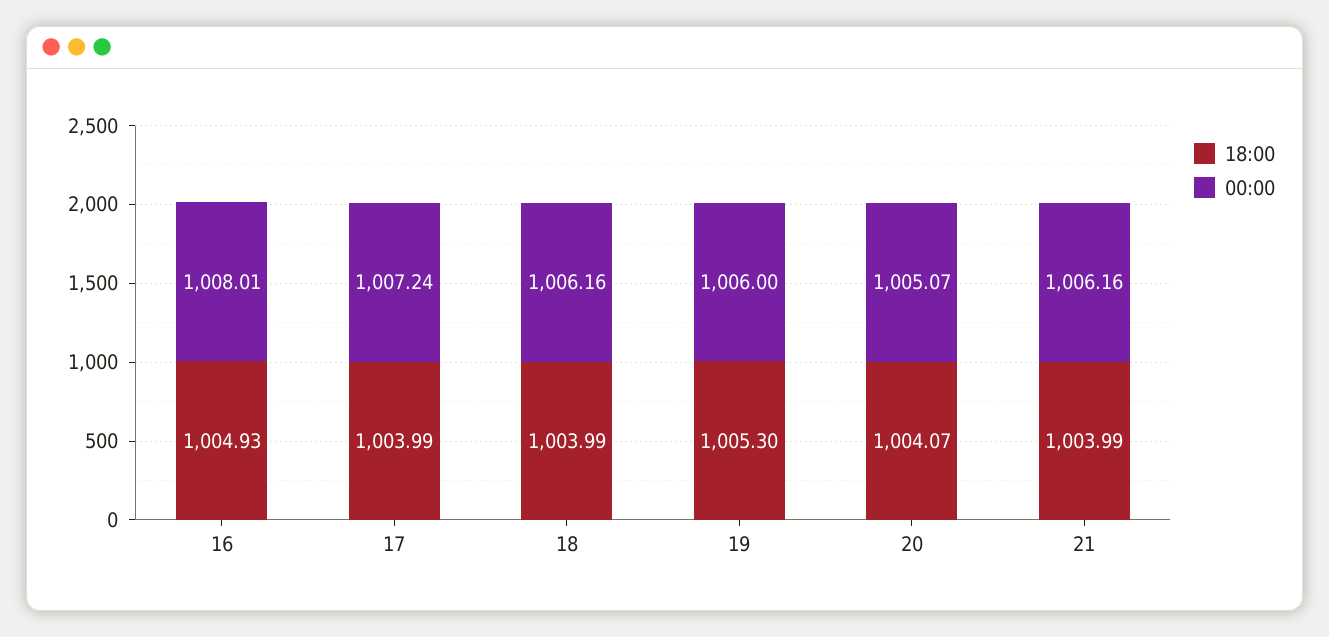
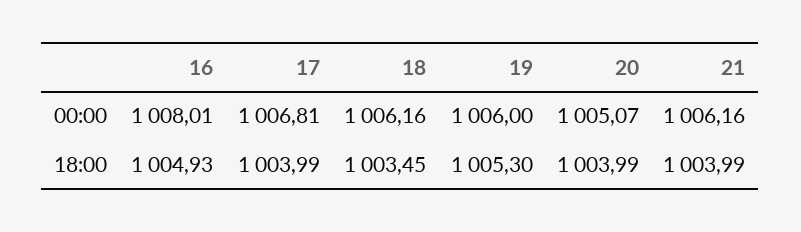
  {
    "18:00": {
      "16": 1004.93,
      "17": 1003.99,
-     "18": 1003.99,
+     "18": 1003.45,
      "19": 1005.3,
-     "20": 1004.07,
+     "20": 1003.99,
      "21": 1003.99
    },
    "00:00": {
      "16": 1008.01,
-     "17": 1007.24,
+     "17": 1006.81,
      "18": 1006.16,
      "19": 1006,
      "20": 1005.07,
      "21": 1006.16
    }
  }

